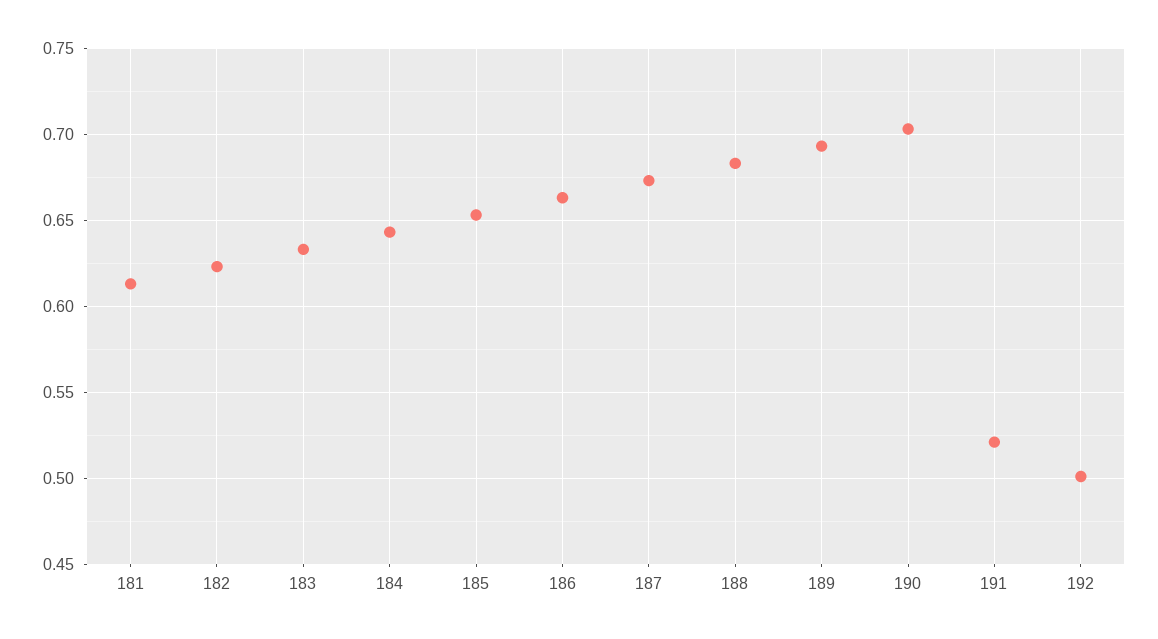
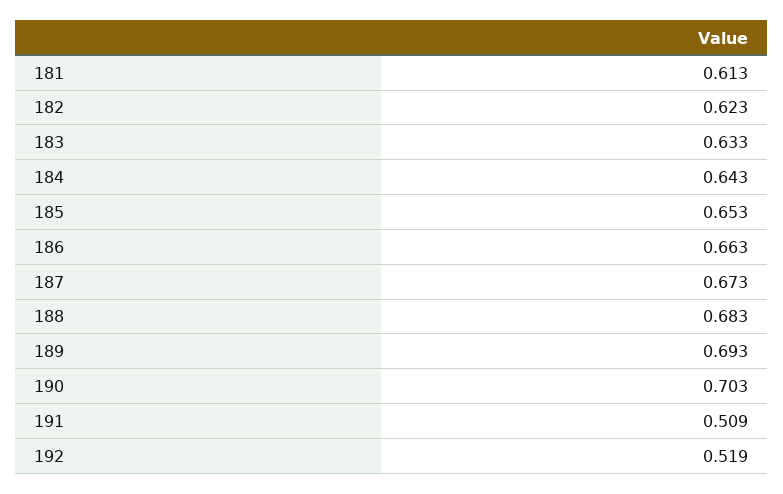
  {
    "181": 0.613,
    "182": 0.623,
    "183": 0.633,
    "184": 0.643,
    "185": 0.653,
    "186": 0.663,
    "187": 0.673,
    "188": 0.683,
    "189": 0.693,
    "190": 0.703,
-   "191": 0.52,
+   "191": 0.509,
-   "192": 0.5
+   "192": 0.519
  }

